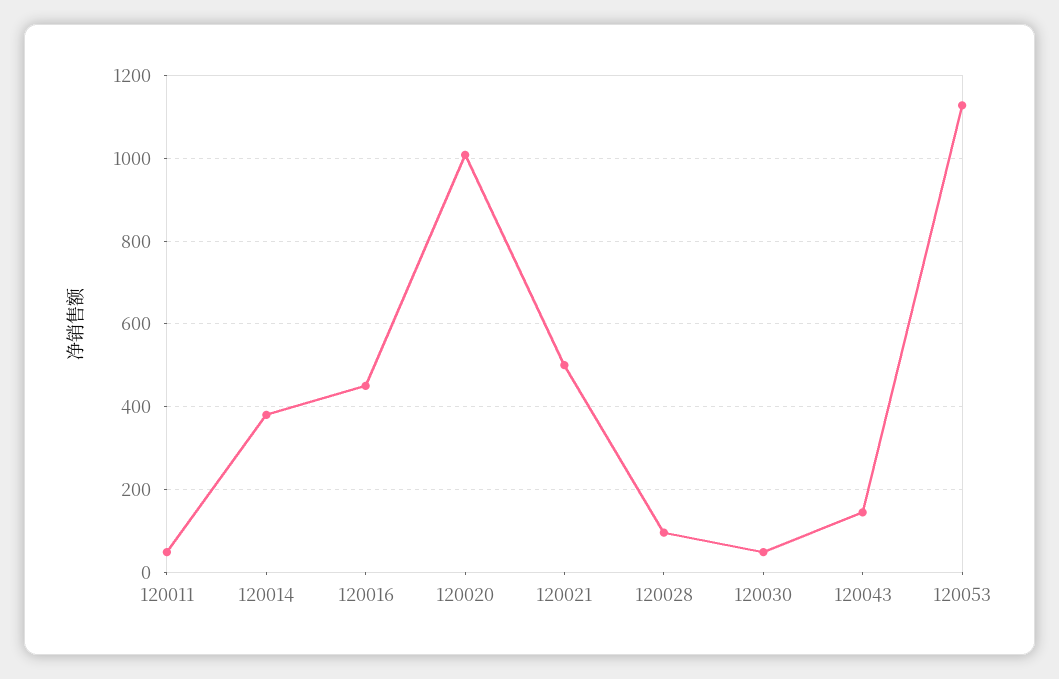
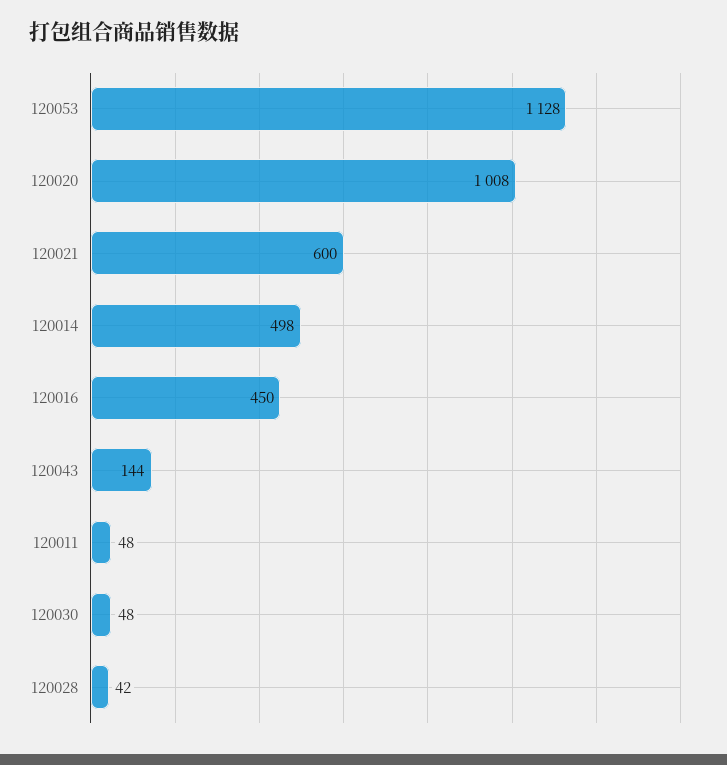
  {
    "120011": 48,
-   "120014": 380,
+   "120014": 498,
    "120016": 450,
    "120020": 1008,
-   "120021": 500,
+   "120021": 600,
-   "120028": 100,
+   "120028": 42,
    "120030": 48,
    "120043": 144,
    "120053": 1128
  }

